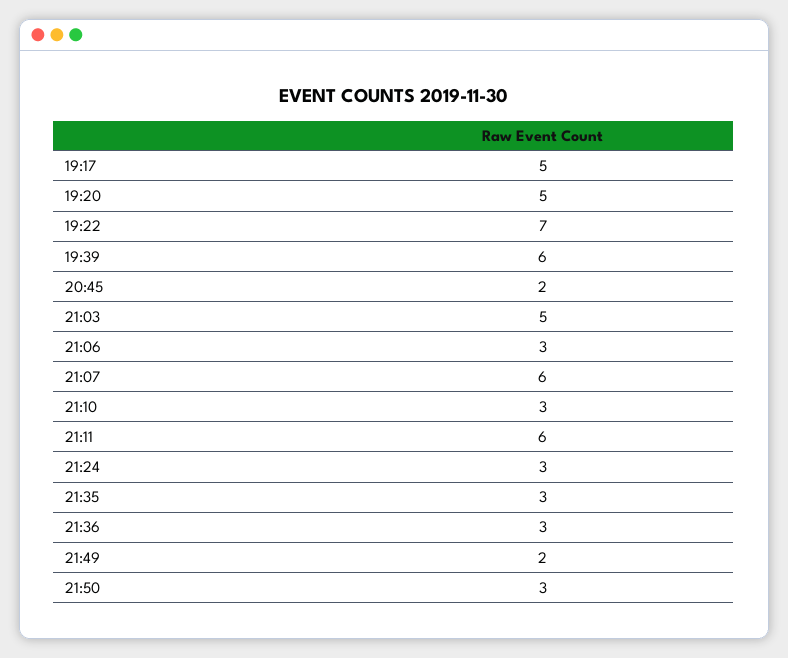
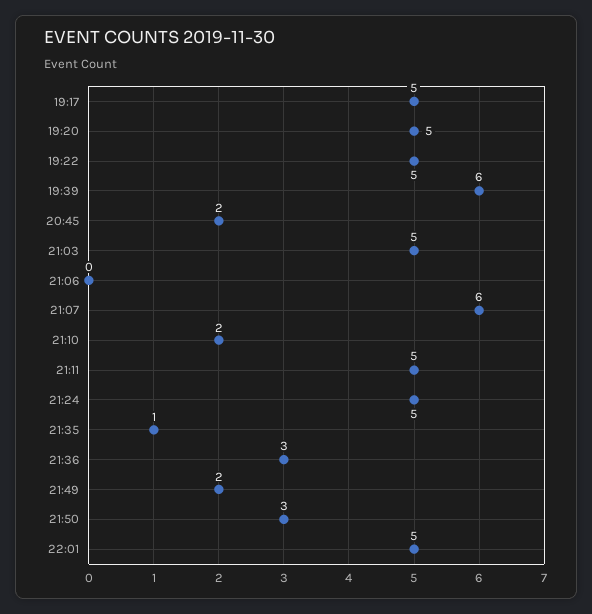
  {
    "19:17": 5,
    "19:20": 5,
-   "19:22": 7,
+   "19:22": 5,
    "19:39": 6,
    "20:45": 2,
    "21:03": 5,
-   "21:06": 3,
+   "21:06": 0,
    "21:07": 6,
-   "21:10": 3,
+   "21:10": 2,
-   "21:11": 6,
+   "21:11": 5,
-   "21:24": 3,
+   "21:24": 5,
-   "21:35": 3,
+   "21:35": 1,
    "21:36": 3,
    "21:49": 2,
-   "21:50": 3
+   "21:50": 3,
+   "22:01": 5
  }

